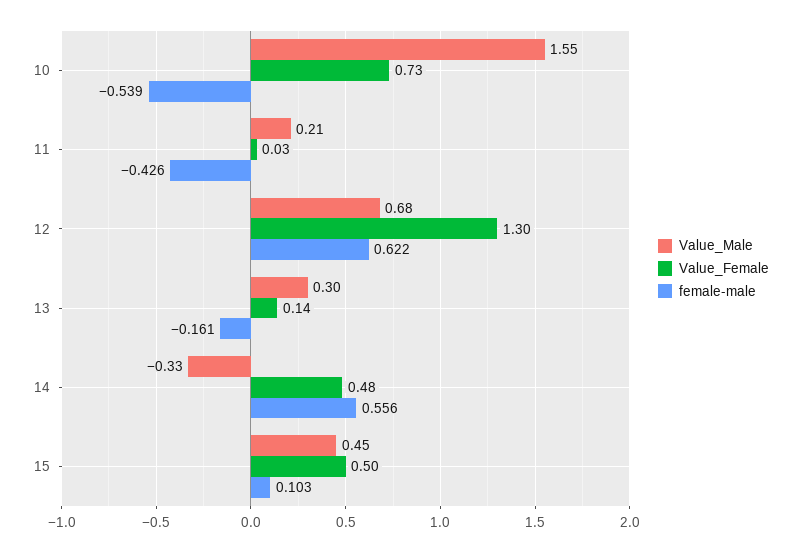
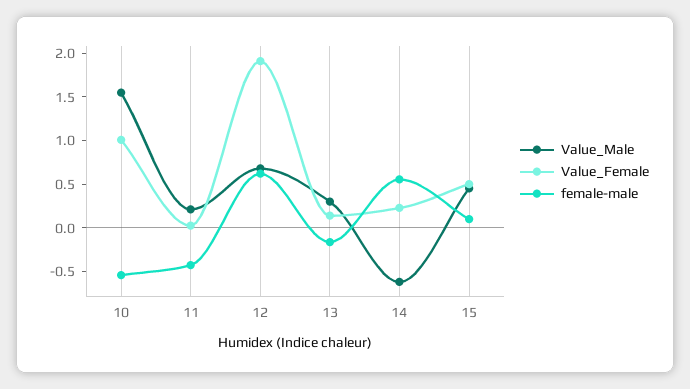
  {
    "Value_Male": {
      "10": 1.55,
      "11": 0.21,
      "12": 0.68,
      "13": 0.3,
-     "14": -0.33,
+     "14": -0.6,
      "15": 0.45
    },
    "Value_Female": {
-     "10": 0.73,
+     "10": 1,
      "11": 0.03,
-     "12": 1.3,
+     "12": 1.9,
      "13": 0.14,
-     "14": 0.48,
+     "14": 0.2,
      "15": 0.5
    },
    "female-male": {
      "10": -0.539,
      "11": -0.426,
      "12": 0.622,
      "13": -0.161,
      "14": 0.556,
      "15": 0.103
    }
  }

